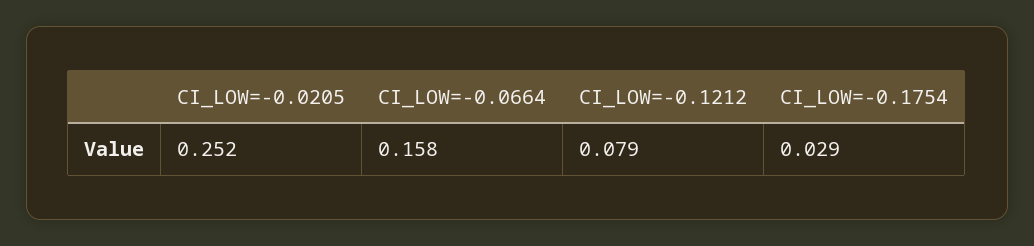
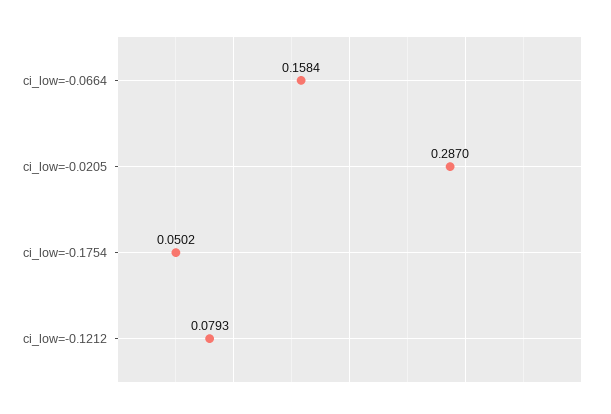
  {
-   "CI_LOW=-0.0205": 0.252,
+   "CI_LOW=-0.0205": 0.287,
    "CI_LOW=-0.0664": 0.1584,
    "CI_LOW=-0.1212": 0.0793,
-   "CI_LOW=-0.1754": 0.029
+   "CI_LOW=-0.1754": 0.0502
  }

